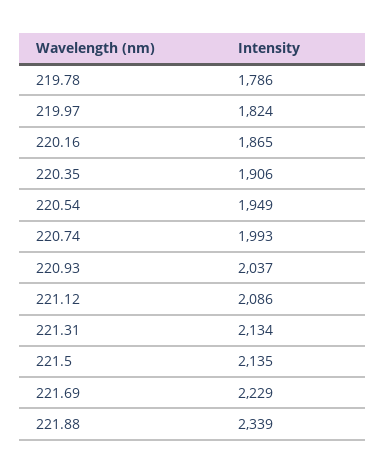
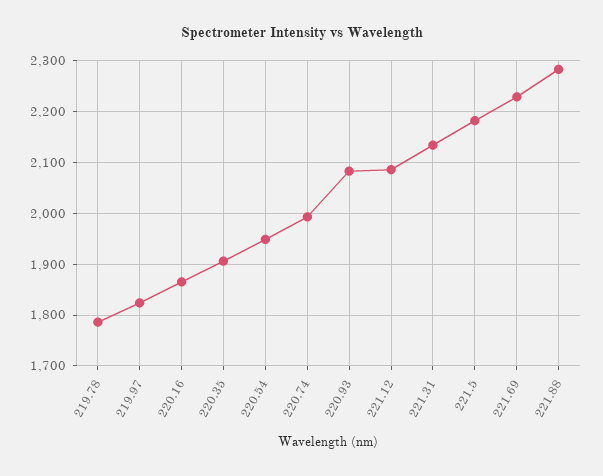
  {
    "219.78": 1786,
    "219.97": 1824,
    "220.16": 1865,
    "220.35": 1906,
    "220.54": 1949,
    "220.74": 1993,
-   "220.93": 2037,
+   "220.93": 2080,
    "221.12": 2086,
    "221.31": 2134,
-   "221.5": 2135,
+   "221.5": 2180,
    "221.69": 2229,
-   "221.88": 2339
+   "221.88": 2280
  }

